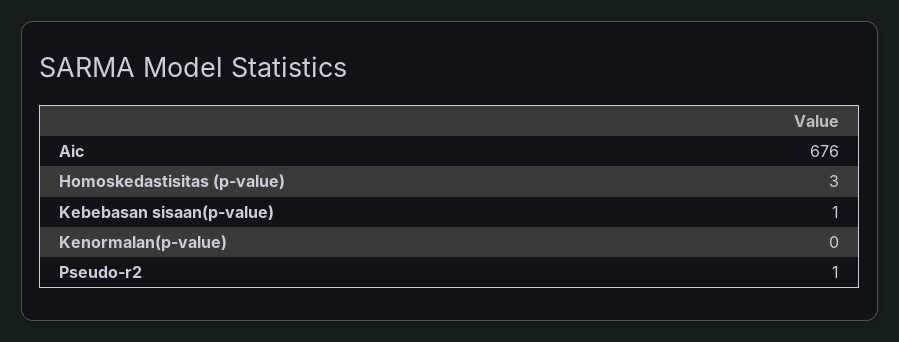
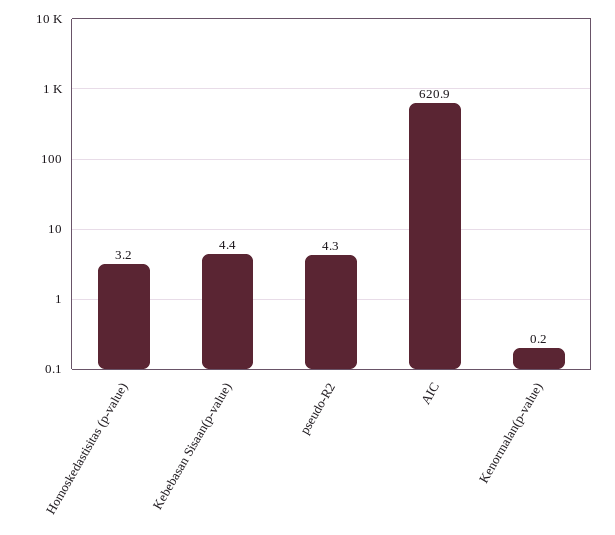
  {
-   "Aic": 676,
+   "Aic": 620.9,
    "Homoskedastisitas (p-value)": 3.2,
-   "Kebebasan sisaan(p-value)": 1,
+   "Kebebasan sisaan(p-value)": 4.4,
    "Kenormalan(p-value)": 0.2,
-   "Pseudo-r2": 1
+   "Pseudo-r2": 4.3
  }

